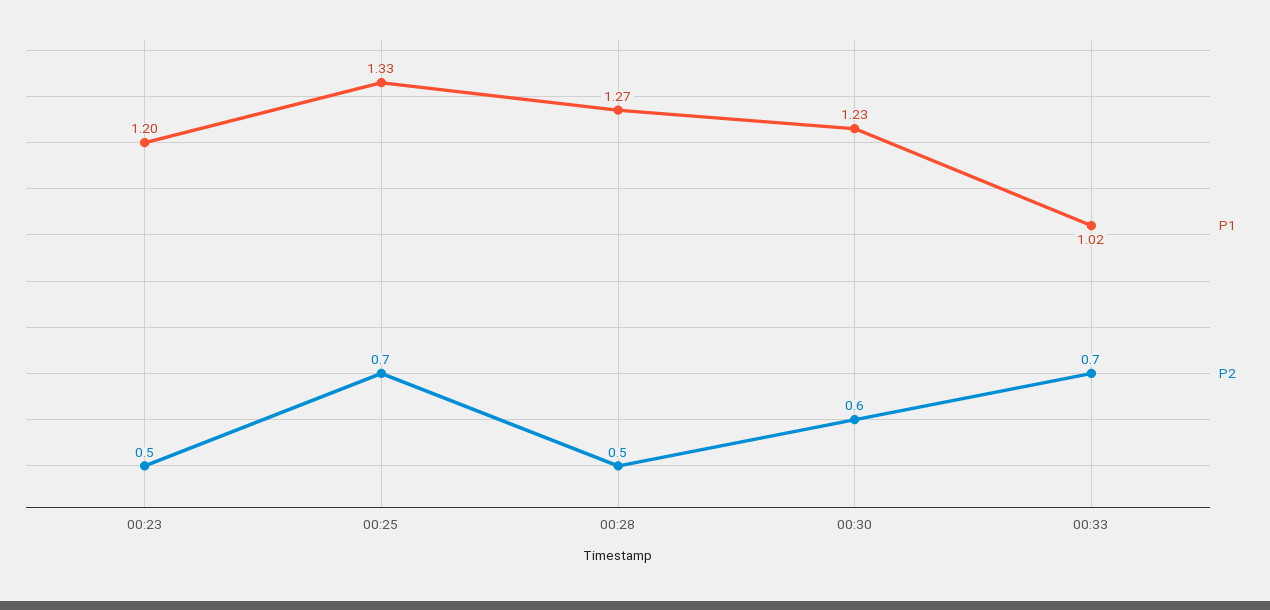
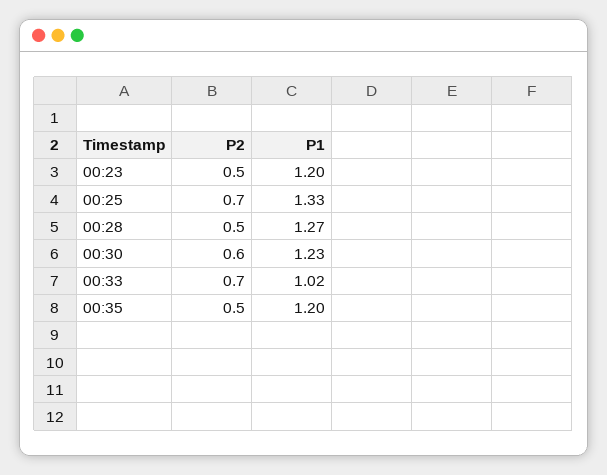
  {
    "P1": {
      "00:23": 1.2,
      "00:25": 1.33,
      "00:28": 1.27,
      "00:30": 1.23,
-     "00:33": 1.02
+     "00:33": 1.02,
+     "00:35": 1.2
    },
    "P2": {
      "00:23": 0.5,
      "00:25": 0.7,
      "00:28": 0.5,
      "00:30": 0.6,
-     "00:33": 0.7
+     "00:33": 0.7,
+     "00:35": 0.5
    }
  }

